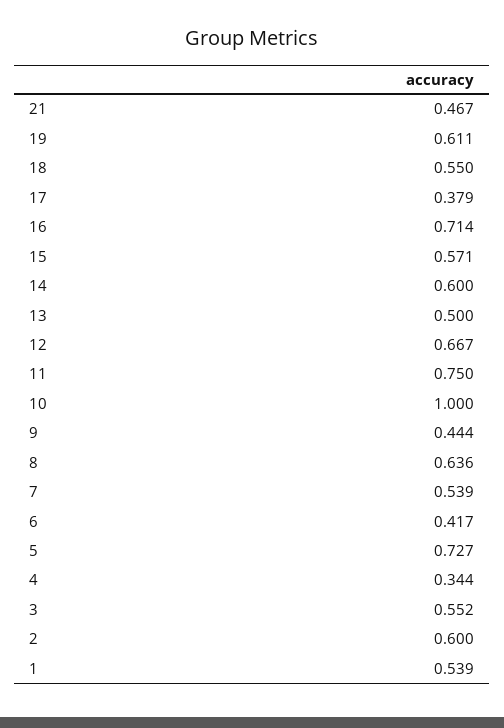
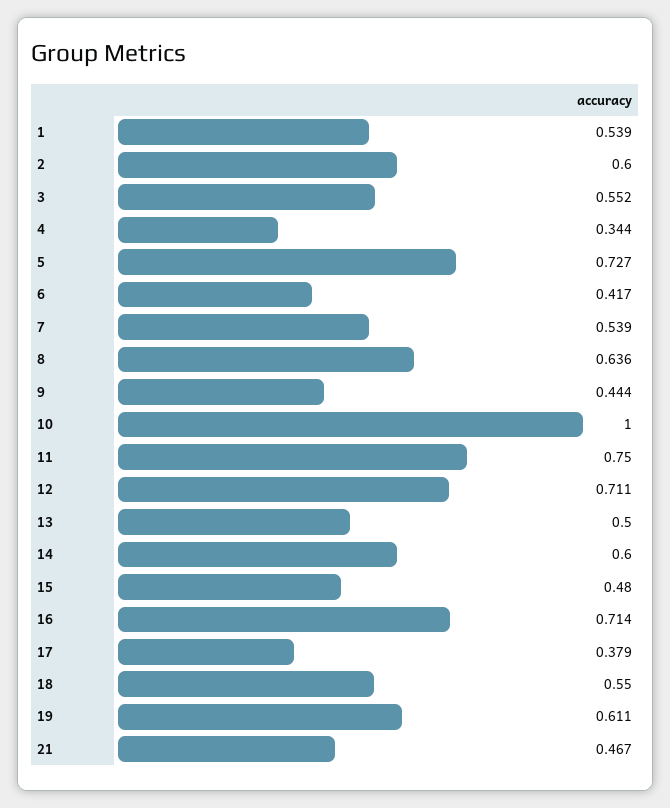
  {
    "21": 0.467,
    "19": 0.611,
    "18": 0.55,
    "17": 0.379,
    "16": 0.714,
-   "15": 0.571,
+   "15": 0.48,
    "14": 0.6,
    "13": 0.5,
-   "12": 0.667,
+   "12": 0.711,
    "11": 0.75,
    "10": 1,
    "9": 0.444,
    "8": 0.636,
    "7": 0.539,
    "6": 0.417,
    "5": 0.727,
    "4": 0.344,
    "3": 0.552,
    "2": 0.6,
    "1": 0.539
  }

